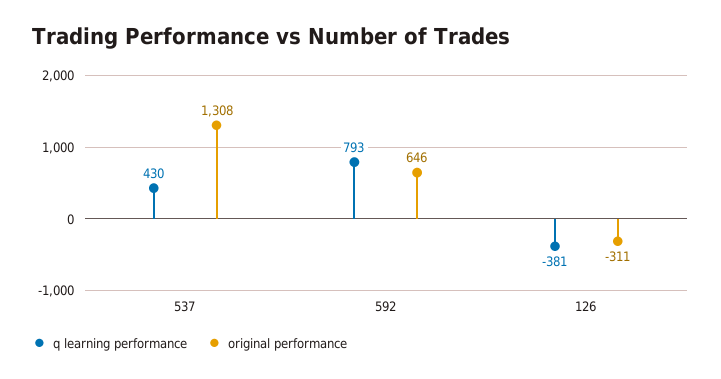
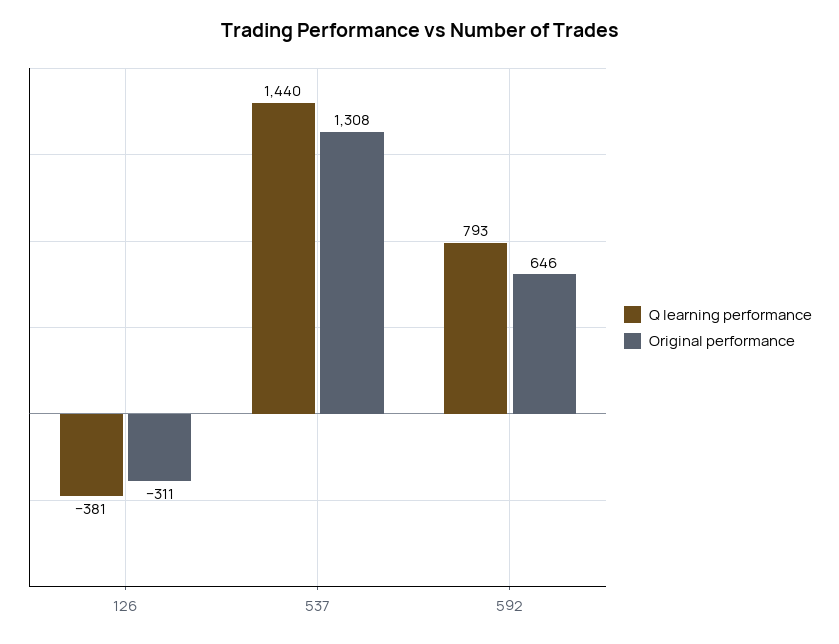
  {
    "q learning performance": {
-     "537": 430,
+     "537": 1440,
      "592": 793,
      "126": -381
    },
    "original performance": {
      "537": 1308,
      "592": 646,
      "126": -311
    }
  }

